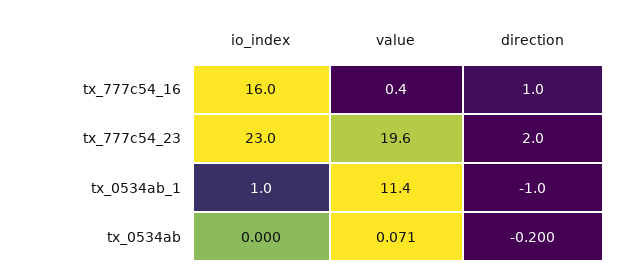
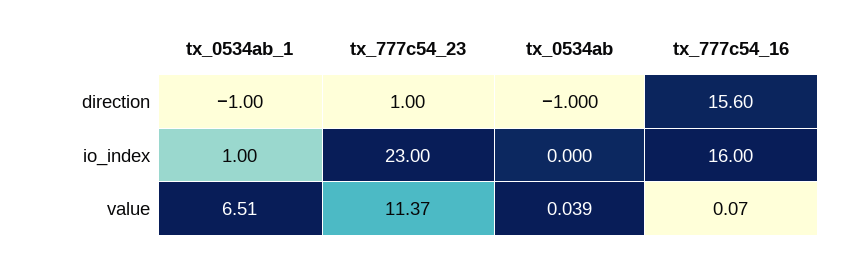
  {
    "io_index": {
      "tx_777c54_16": 16,
      "tx_777c54_23": 23,
      "tx_0534ab_1": 1,
      "tx_0534ab": 0
    },
    "value": {
-     "tx_777c54_16": 0.4,
+     "tx_777c54_16": 0.07,
-     "tx_777c54_23": 19.6,
+     "tx_777c54_23": 11.37,
-     "tx_0534ab_1": 11.4,
+     "tx_0534ab_1": 6.51,
-     "tx_0534ab": 0.071
+     "tx_0534ab": 0.039
    },
    "direction": {
-     "tx_777c54_16": 1,
+     "tx_777c54_16": 15.6,
-     "tx_777c54_23": 2,
+     "tx_777c54_23": 1,
      "tx_0534ab_1": -1,
-     "tx_0534ab": -0.2
+     "tx_0534ab": -1
    }
  }

